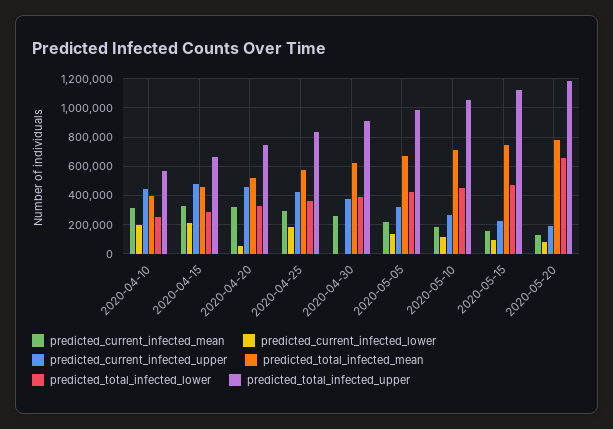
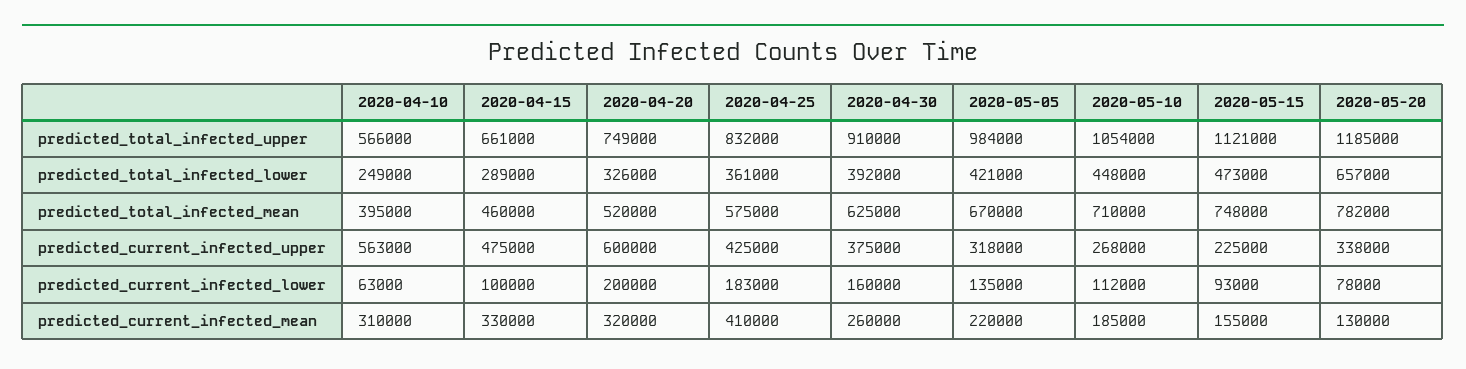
  {
    "predicted_current_infected_mean": {
      "2020-04-10": 310000,
      "2020-04-15": 330000,
      "2020-04-20": 320000,
-     "2020-04-25": 300000,
+     "2020-04-25": 410000,
      "2020-04-30": 260000,
      "2020-05-05": 220000,
      "2020-05-10": 185000,
      "2020-05-15": 155000,
      "2020-05-20": 130000
    },
    "predicted_current_infected_lower": {
-     "2020-04-10": 200000,
+     "2020-04-10": 63000,
-     "2020-04-15": 200000,
+     "2020-04-15": 100000,
-     "2020-04-20": 50000,
+     "2020-04-20": 200000,
      "2020-04-25": 183000,
-     "2020-04-30": 0,
+     "2020-04-30": 160000,
      "2020-05-05": 135000,
      "2020-05-10": 112000,
      "2020-05-15": 93000,
      "2020-05-20": 78000
    },
    "predicted_current_infected_upper": {
-     "2020-04-10": 450000,
+     "2020-04-10": 563000,
      "2020-04-15": 475000,
-     "2020-04-20": 450000,
+     "2020-04-20": 600000,
      "2020-04-25": 425000,
      "2020-04-30": 375000,
      "2020-05-05": 318000,
      "2020-05-10": 268000,
      "2020-05-15": 225000,
-     "2020-05-20": 200000
+     "2020-05-20": 338000
    },
    "predicted_total_infected_mean": {
      "2020-04-10": 395000,
      "2020-04-15": 460000,
      "2020-04-20": 520000,
      "2020-04-25": 575000,
      "2020-04-30": 625000,
      "2020-05-05": 670000,
      "2020-05-10": 710000,
      "2020-05-15": 748000,
      "2020-05-20": 782000
    },
    "predicted_total_infected_lower": {
      "2020-04-10": 249000,
      "2020-04-15": 289000,
      "2020-04-20": 326000,
      "2020-04-25": 361000,
      "2020-04-30": 392000,
      "2020-05-05": 421000,
      "2020-05-10": 448000,
      "2020-05-15": 473000,
      "2020-05-20": 657000
    },
    "predicted_total_infected_upper": {
      "2020-04-10": 566000,
      "2020-04-15": 661000,
      "2020-04-20": 749000,
      "2020-04-25": 832000,
      "2020-04-30": 910000,
      "2020-05-05": 984000,
      "2020-05-10": 1054000,
      "2020-05-15": 1121000,
      "2020-05-20": 1185000
    }
  }

